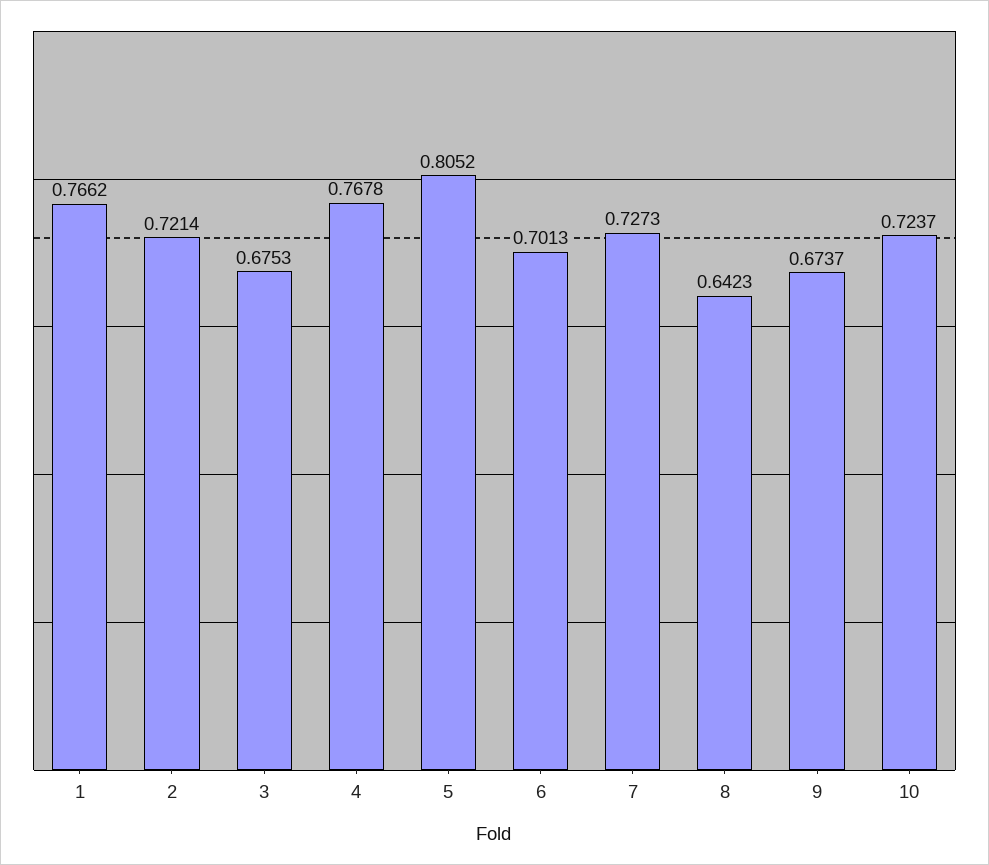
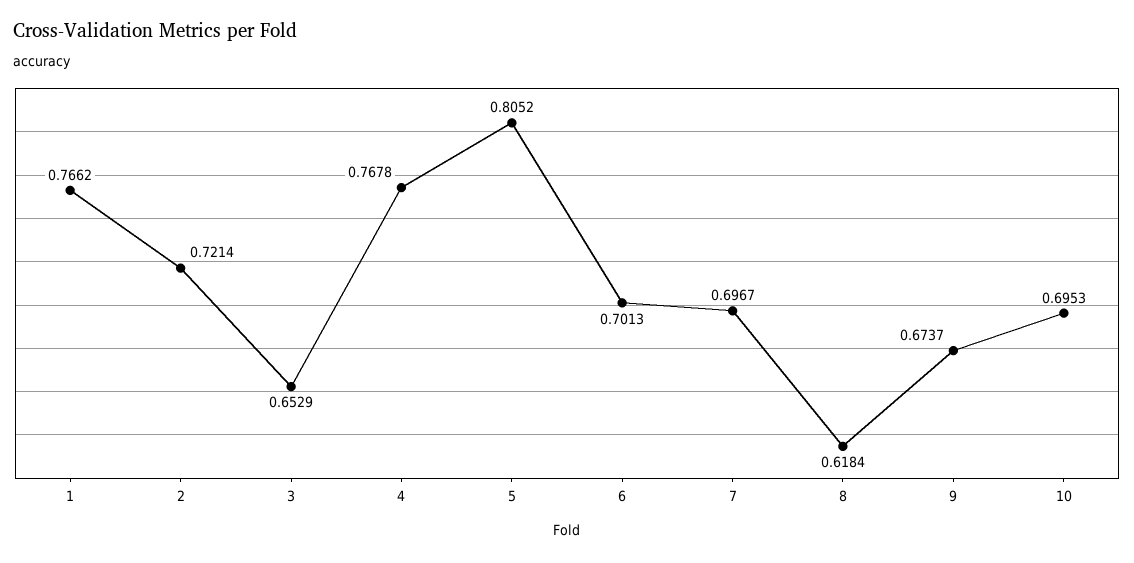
  {
    "1": 0.7662,
    "2": 0.7214,
-   "3": 0.6753,
+   "3": 0.6529,
    "4": 0.7678,
    "5": 0.8052,
    "6": 0.7013,
-   "7": 0.7273,
+   "7": 0.6967,
-   "8": 0.6423,
+   "8": 0.6184,
    "9": 0.6737,
-   "10": 0.7237
+   "10": 0.6953
  }

